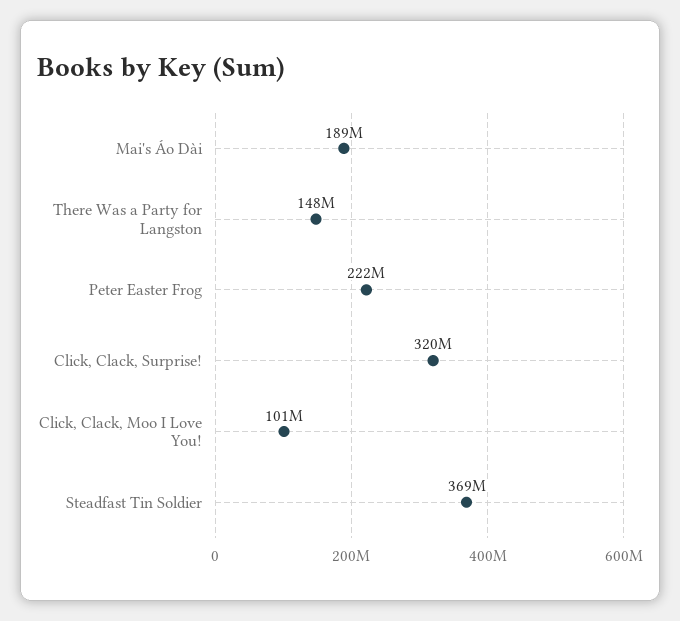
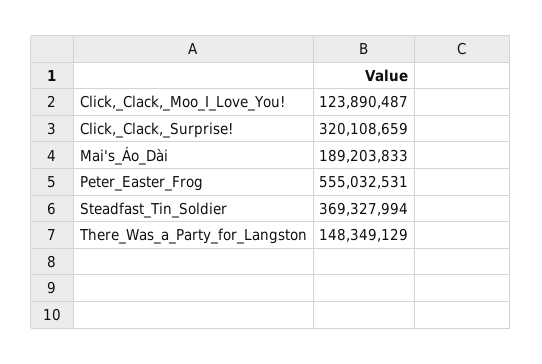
  {
    "Mai's Áo Dài": 189203833,
    "There Was a Party for Langston": 148349129,
-   "Peter Easter Frog": 222000000,
+   "Peter Easter Frog": 555032531,
    "Click, Clack, Surprise!": 320108659,
-   "Click, Clack, Moo I Love You!": 101000000,
+   "Click, Clack, Moo I Love You!": 123890487,
    "Steadfast Tin Soldier": 369327994
  }

